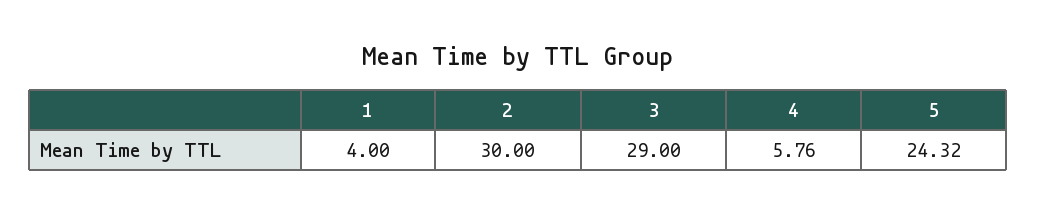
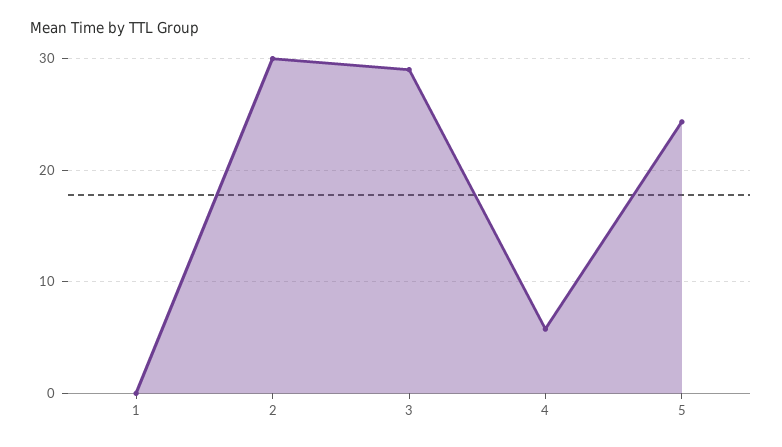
  {
-   "1": 4,
+   "1": 0,
    "2": 30,
    "3": 29,
    "4": 5.76,
    "5": 24.32
  }

